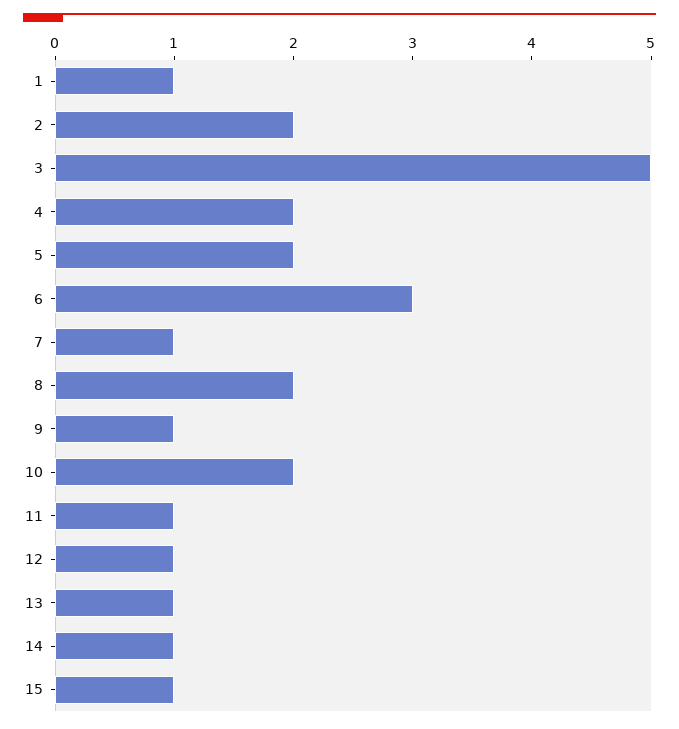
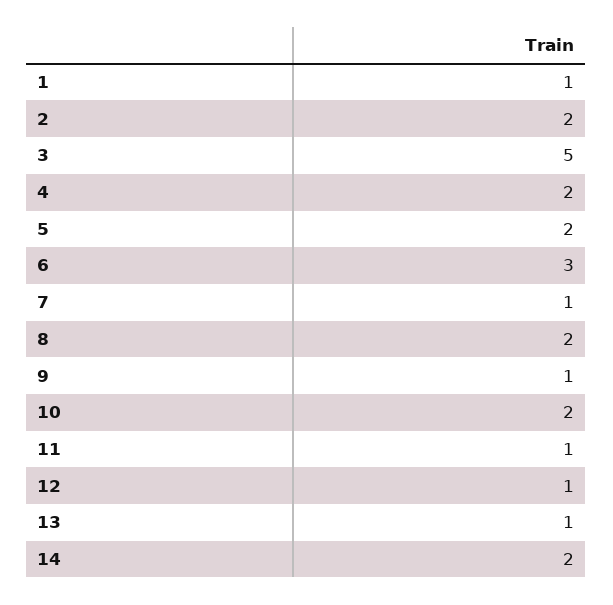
  {
    "1": 1,
    "2": 2,
    "3": 5,
    "4": 2,
    "5": 2,
    "6": 3,
    "7": 1,
    "8": 2,
    "9": 1,
    "10": 2,
    "11": 1,
    "12": 1,
    "13": 1,
-   "14": 1,
+   "14": 2
-   "15": 1
  }

